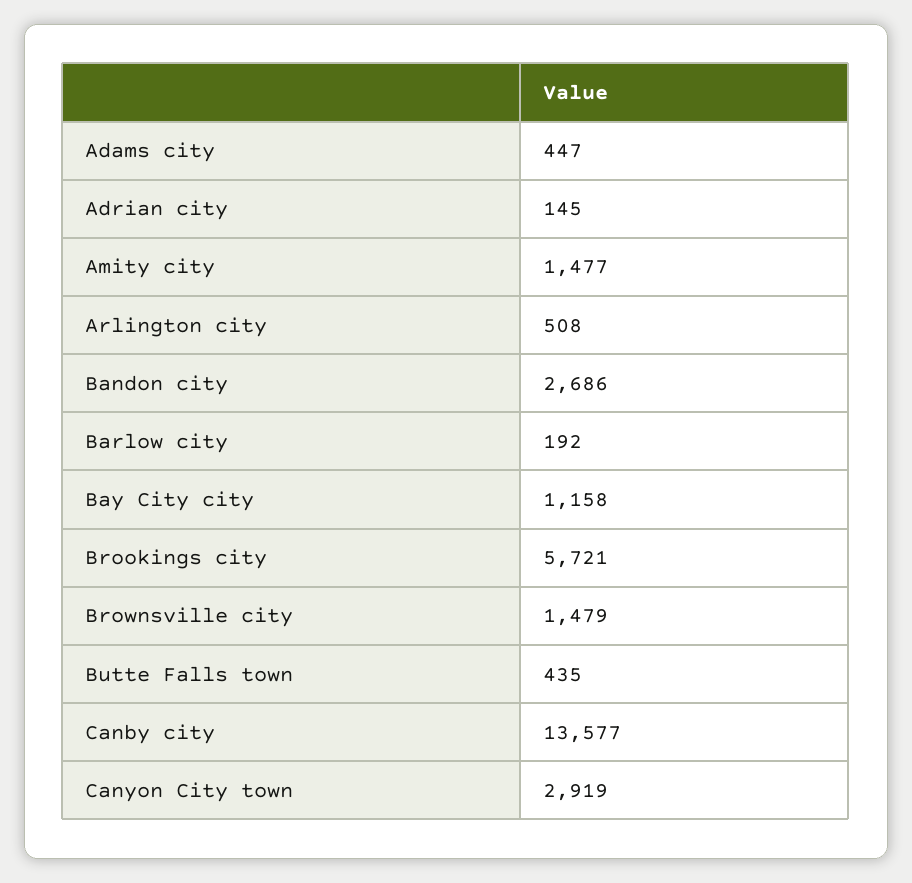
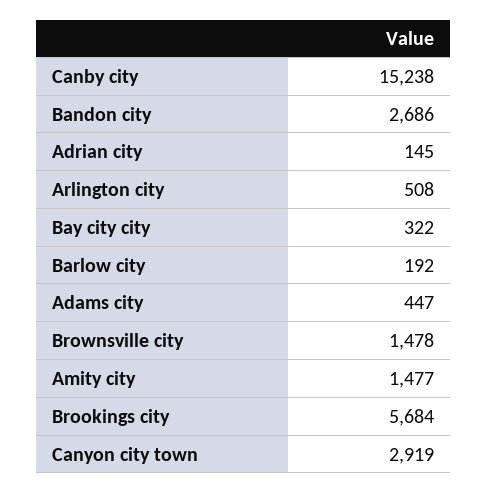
  {
    "Adams city": 447,
    "Adrian city": 145,
    "Amity city": 1477,
    "Arlington city": 508,
    "Bandon city": 2686,
    "Barlow city": 192,
-   "Bay City city": 1158,
+   "Bay City city": 322,
-   "Brookings city": 5721,
+   "Brookings city": 5684,
-   "Brownsville city": 1479,
+   "Brownsville city": 1478,
-   "Butte Falls town": 435,
-   "Canby city": 13577,
+   "Canby city": 15238,
    "Canyon City town": 2919
  }

